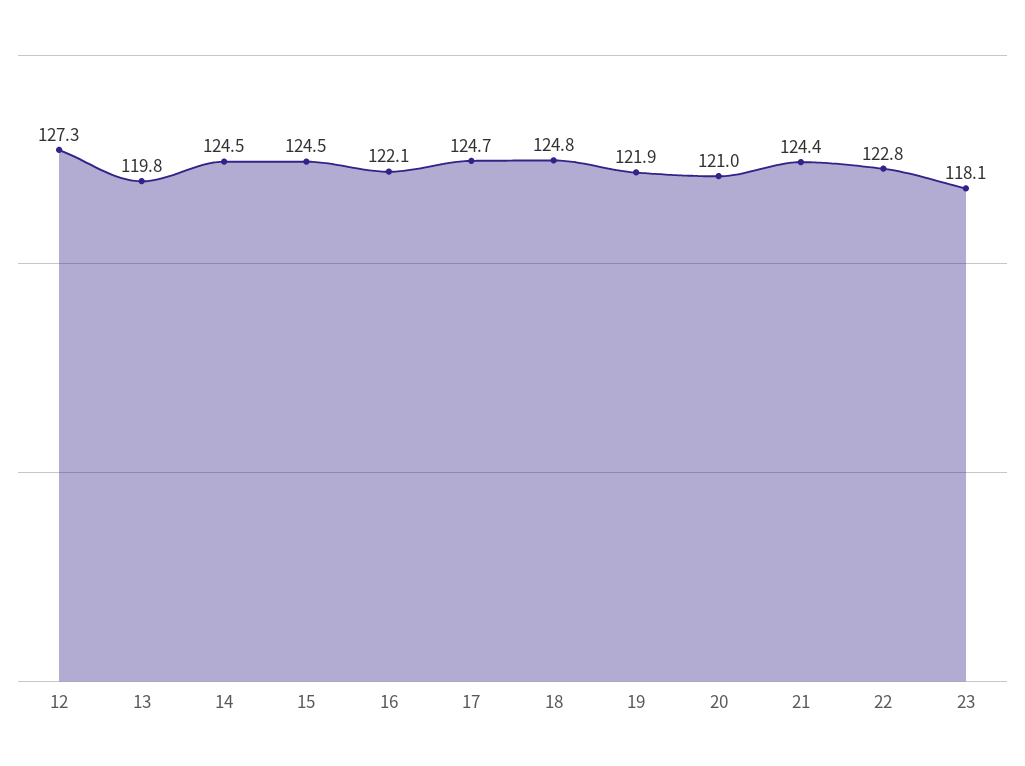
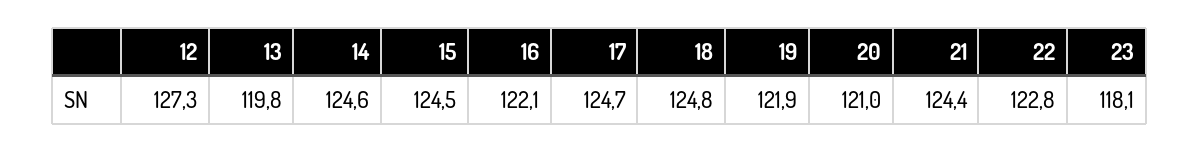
  {
    "12": 127.3,
    "13": 119.8,
-   "14": 124.5,
+   "14": 124.6,
    "15": 124.5,
    "16": 122.1,
    "17": 124.7,
    "18": 124.8,
    "19": 121.9,
    "20": 121,
    "21": 124.4,
    "22": 122.8,
    "23": 118.1
  }

